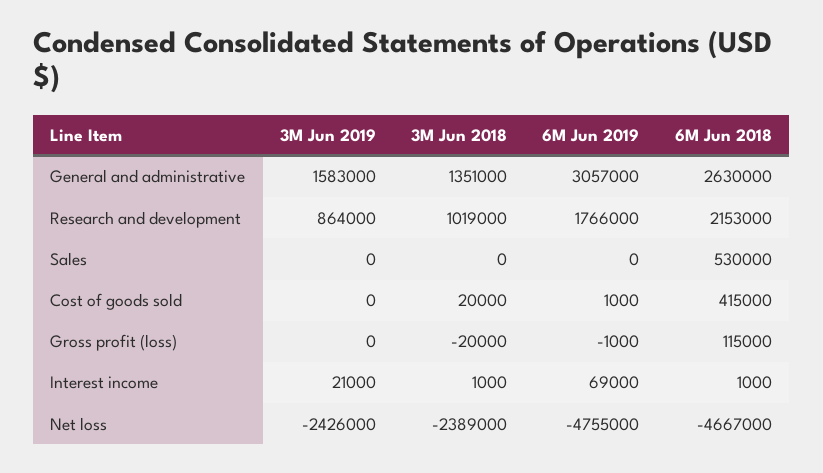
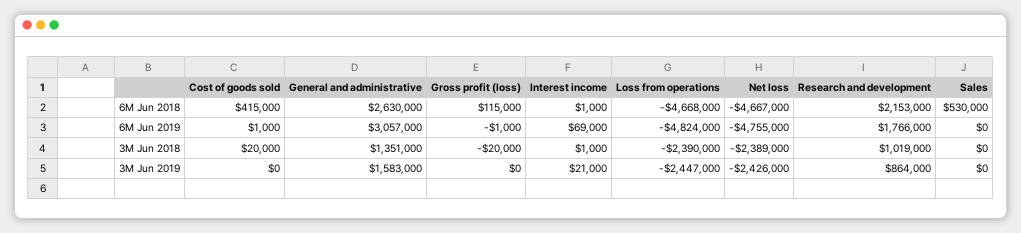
  {
    "3M Jun 2019": {
      "General and administrative": 1583000,
      "Research and development": 864000,
      "Sales": 0,
      "Cost of goods sold": 0,
      "Gross profit (loss)": 0,
      "Interest income": 21000,
-     "Net loss": -2426000
+     "Net loss": -2426000,
+     "Loss from operations": -2447000
    },
    "3M Jun 2018": {
      "General and administrative": 1351000,
      "Research and development": 1019000,
      "Sales": 0,
      "Cost of goods sold": 20000,
      "Gross profit (loss)": -20000,
      "Interest income": 1000,
-     "Net loss": -2389000
+     "Net loss": -2389000,
+     "Loss from operations": -2390000
    },
    "6M Jun 2019": {
      "General and administrative": 3057000,
      "Research and development": 1766000,
      "Sales": 0,
      "Cost of goods sold": 1000,
      "Gross profit (loss)": -1000,
      "Interest income": 69000,
-     "Net loss": -4755000
+     "Net loss": -4755000,
+     "Loss from operations": -4824000
    },
    "6M Jun 2018": {
      "General and administrative": 2630000,
      "Research and development": 2153000,
      "Sales": 530000,
      "Cost of goods sold": 415000,
      "Gross profit (loss)": 115000,
      "Interest income": 1000,
-     "Net loss": -4667000
+     "Net loss": -4667000,
+     "Loss from operations": -4668000
    }
  }

